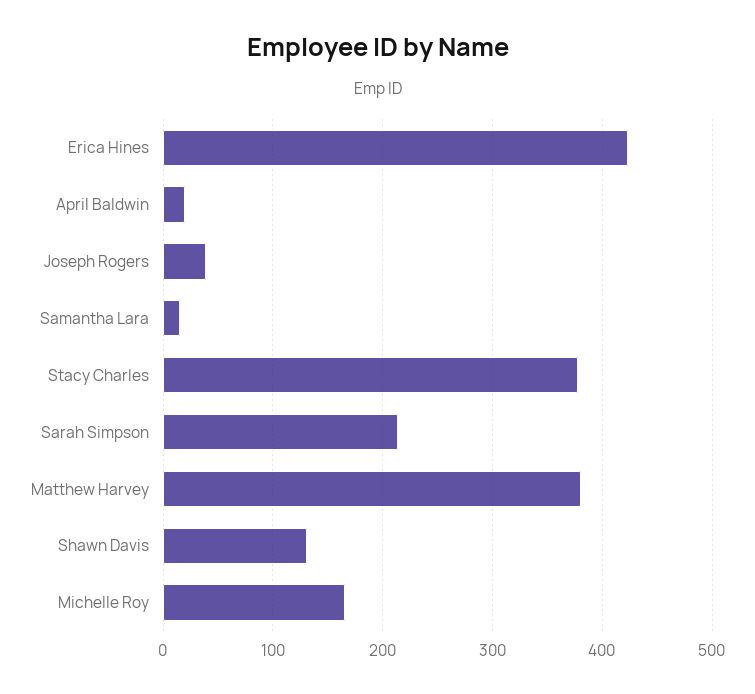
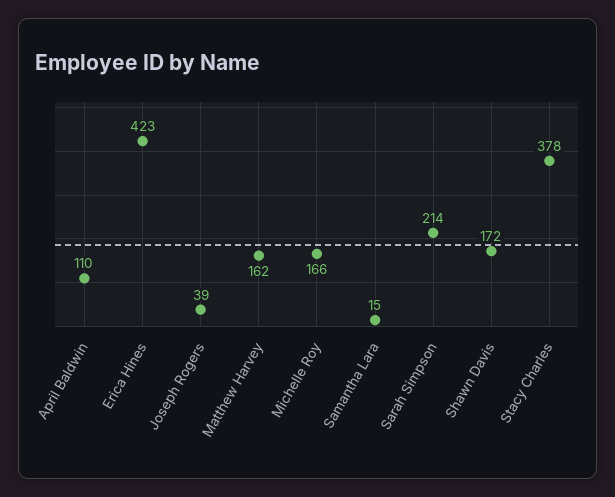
  {
    "Erica Hines": 423,
-   "April Baldwin": 20,
+   "April Baldwin": 110,
    "Joseph Rogers": 39,
    "Samantha Lara": 15,
    "Stacy Charles": 378,
    "Sarah Simpson": 214,
-   "Matthew Harvey": 380,
+   "Matthew Harvey": 162,
-   "Shawn Davis": 130,
+   "Shawn Davis": 172,
    "Michelle Roy": 166
  }

